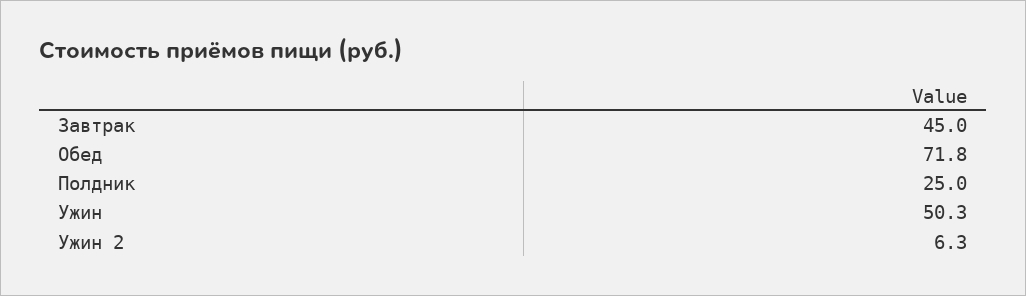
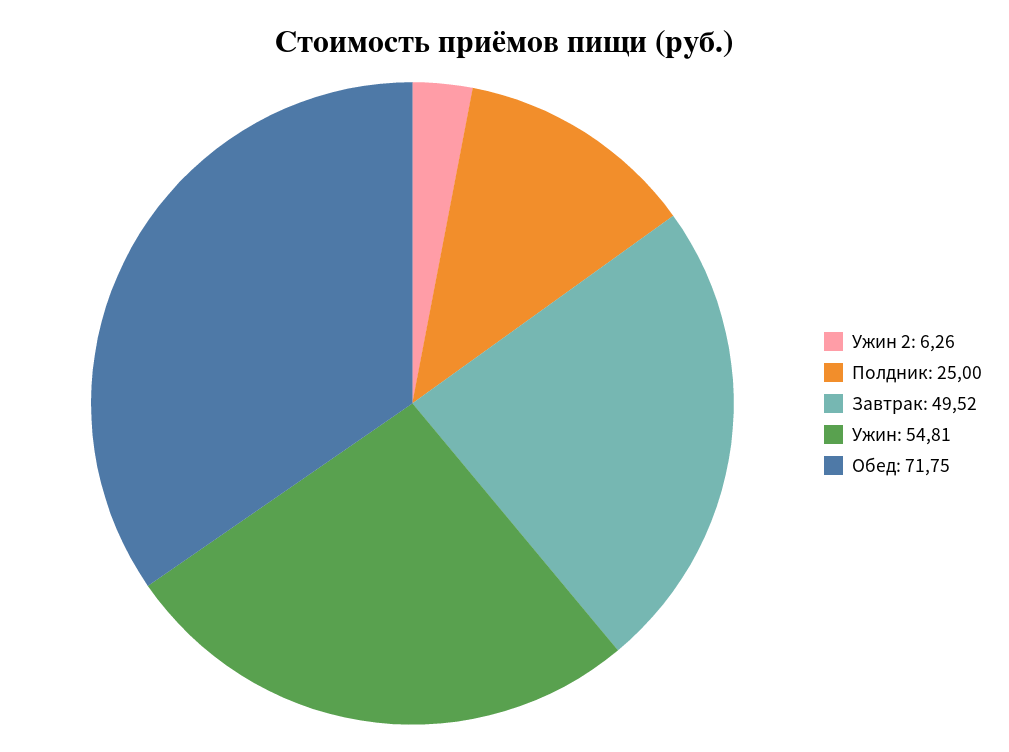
  {
-   "Завтрак": 45,
+   "Завтрак": 49.52,
    "Обед": 71.75,
    "Полдник": 25,
-   "Ужин": 50.3,
+   "Ужин": 54.81,
    "Ужин 2": 6.26
  }

